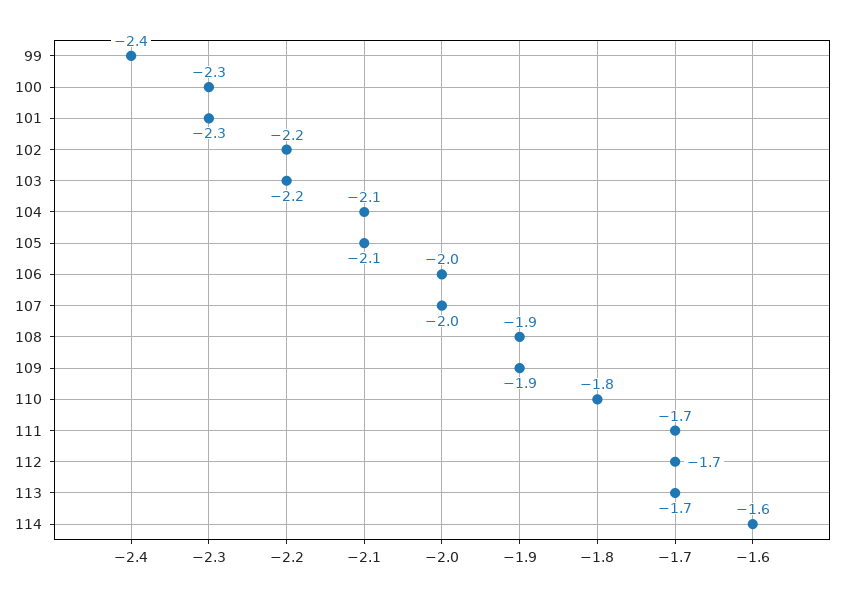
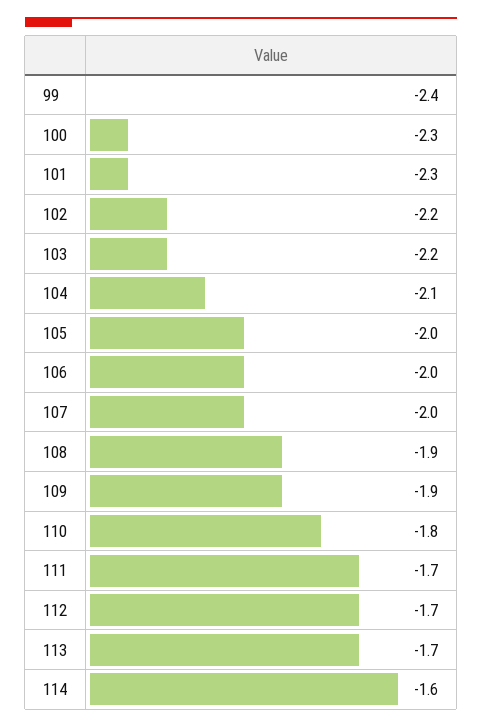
  {
    "99": -2.4,
    "100": -2.3,
    "101": -2.3,
    "102": -2.2,
    "103": -2.2,
    "104": -2.1,
-   "105": -2.1,
+   "105": -2,
    "106": -2,
    "107": -2,
    "108": -1.9,
    "109": -1.9,
    "110": -1.8,
    "111": -1.7,
    "112": -1.7,
    "113": -1.7,
    "114": -1.6
  }

